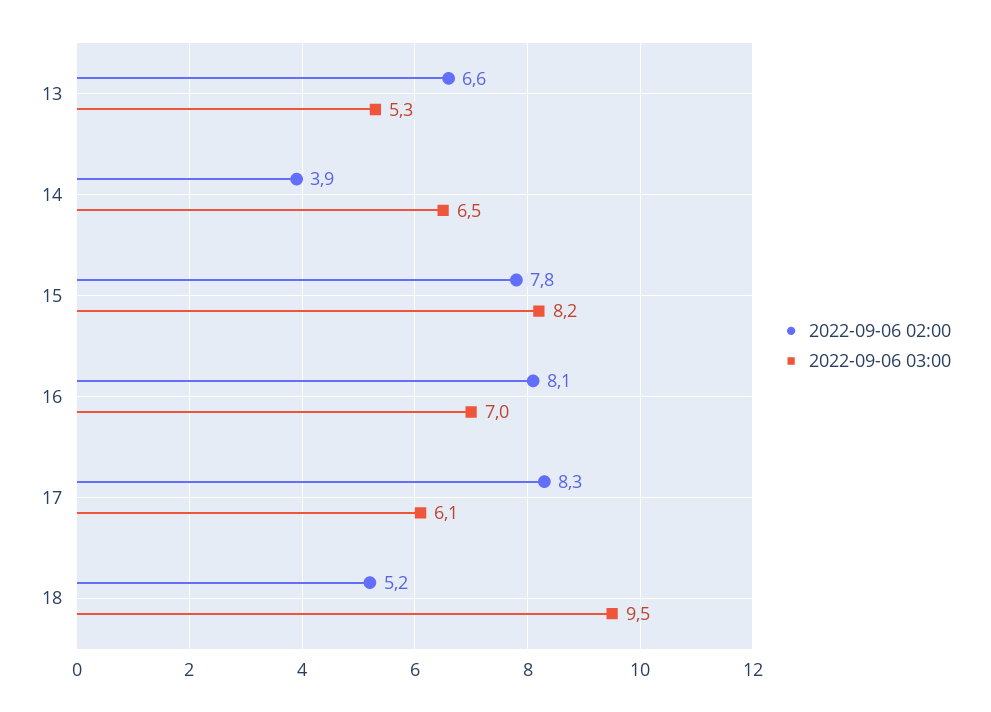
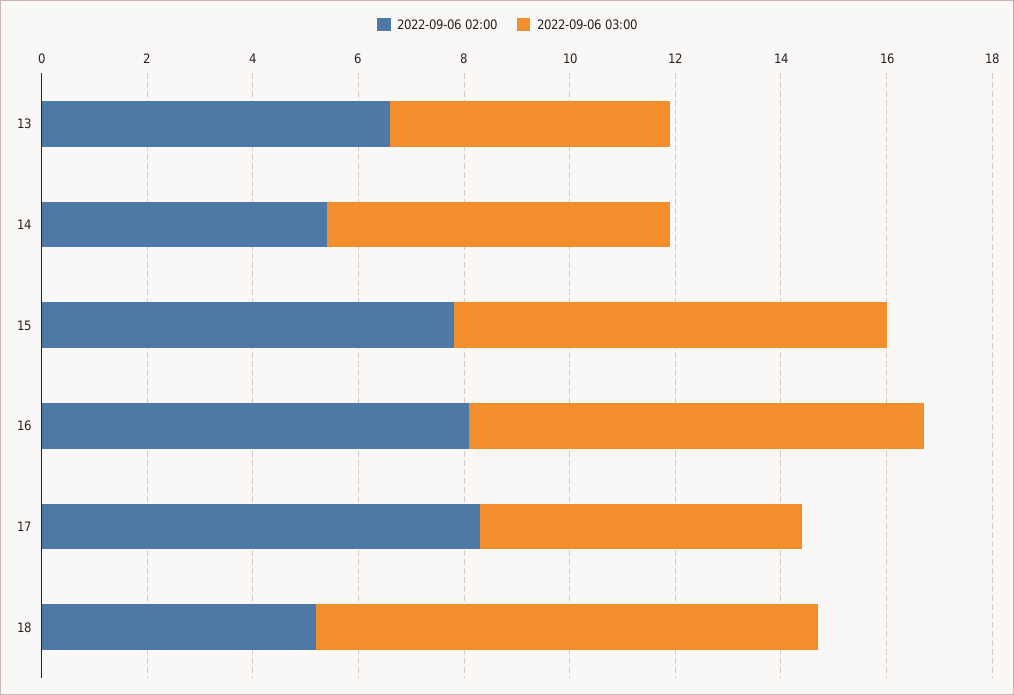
  {
    "2022-09-06 02:00": {
      "13": 6.6,
-     "14": 3.9,
+     "14": 5.5,
      "15": 7.8,
      "16": 8.1,
      "17": 8.3,
      "18": 5.2
    },
    "2022-09-06 03:00": {
      "13": 5.3,
      "14": 6.5,
      "15": 8.2,
-     "16": 7,
+     "16": 8.5,
      "17": 6.1,
      "18": 9.5
    }
  }

